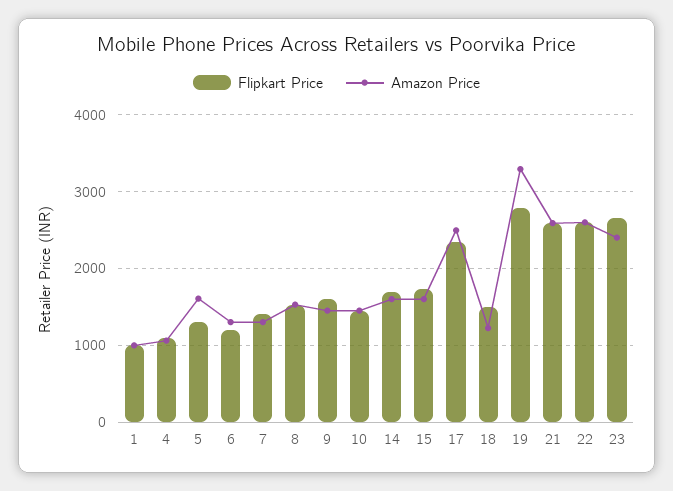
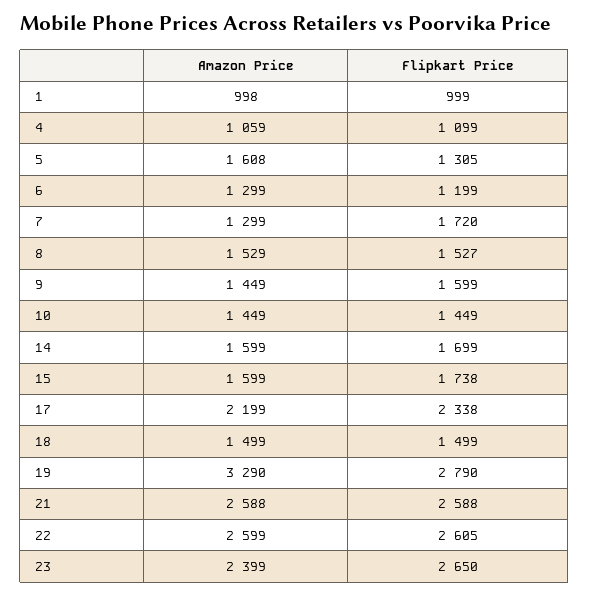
  {
    "Flipkart Price": {
      "1": 999,
      "4": 1099,
      "5": 1305,
      "6": 1199,
-     "7": 1400,
+     "7": 1720,
      "8": 1527,
      "9": 1599,
      "10": 1449,
      "14": 1699,
      "15": 1738,
      "17": 2338,
      "18": 1499,
      "19": 2790,
      "21": 2588,
      "22": 2605,
      "23": 2650
    },
    "Amazon Price": {
      "1": 998,
      "4": 1059,
      "5": 1608,
      "6": 1299,
      "7": 1299,
      "8": 1529,
      "9": 1449,
      "10": 1449,
      "14": 1599,
      "15": 1599,
-     "17": 2500,
+     "17": 2199,
-     "18": 1200,
+     "18": 1499,
      "19": 3290,
      "21": 2588,
      "22": 2599,
      "23": 2399
    }
  }

